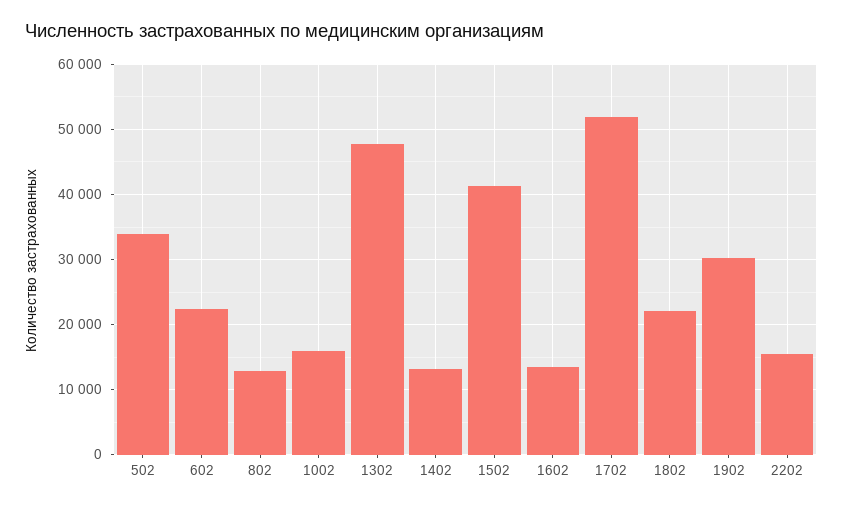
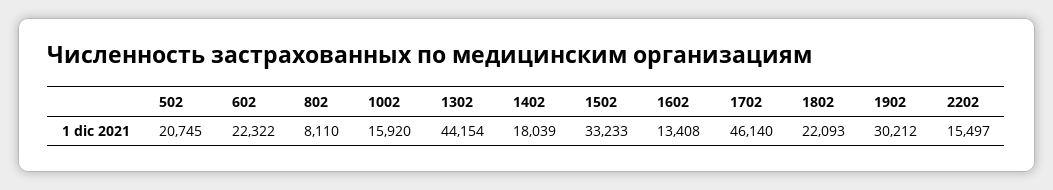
  {
-   "502": 34000,
+   "502": 20745,
    "602": 22322,
-   "802": 13000,
+   "802": 8110,
    "1002": 15920,
-   "1302": 48000,
+   "1302": 44154,
-   "1402": 13000,
+   "1402": 18039,
-   "1502": 41000,
+   "1502": 33233,
    "1602": 13408,
-   "1702": 52000,
+   "1702": 46140,
    "1802": 22093,
    "1902": 30212,
    "2202": 15497
  }

